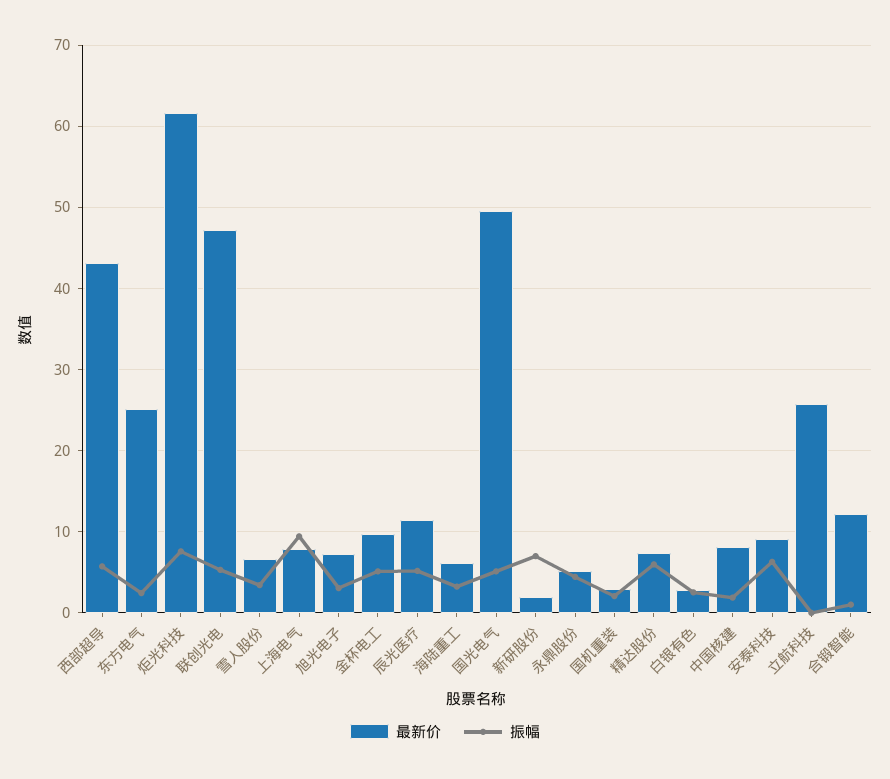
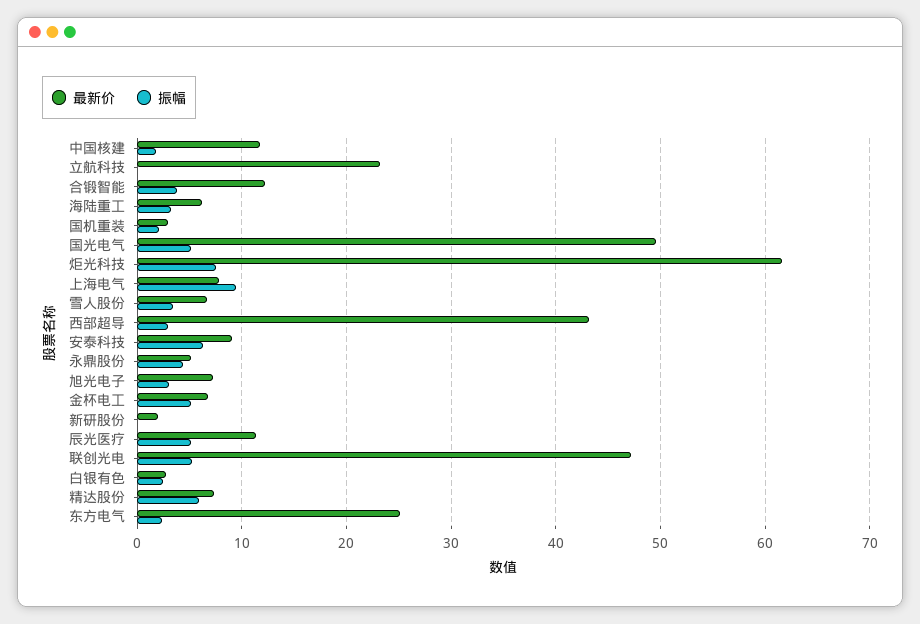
  {
    "最新价": {
      "西部超导": 43,
      "东方电气": 25,
      "炬光科技": 62,
      "联创光电": 47,
      "雪人股份": 7,
      "上海电气": 8,
      "旭光电子": 7,
-     "金杯电工": 10,
+     "金杯电工": 7,
      "辰光医疗": 11,
      "海陆重工": 6,
      "国光电气": 50,
      "新研股份": 2,
      "永鼎股份": 5,
      "国机重装": 3,
      "精达股份": 7,
      "白银有色": 3,
-     "中国核建": 8,
+     "中国核建": 12,
      "安泰科技": 9,
-     "立航科技": 26,
+     "立航科技": 23,
      "合锻智能": 12
    },
    "振幅": {
-     "西部超导": 6,
+     "西部超导": 3,
      "东方电气": 2,
      "炬光科技": 8,
      "联创光电": 5,
      "雪人股份": 3,
      "上海电气": 9,
      "旭光电子": 3,
      "金杯电工": 5,
      "辰光医疗": 5,
      "海陆重工": 3,
      "国光电气": 5,
-     "新研股份": 7,
+     "新研股份": 0,
      "永鼎股份": 4,
      "国机重装": 2,
      "精达股份": 6,
      "白银有色": 3,
      "中国核建": 2,
      "安泰科技": 6,
      "立航科技": 0,
-     "合锻智能": 1
+     "合锻智能": 4
    }
  }

